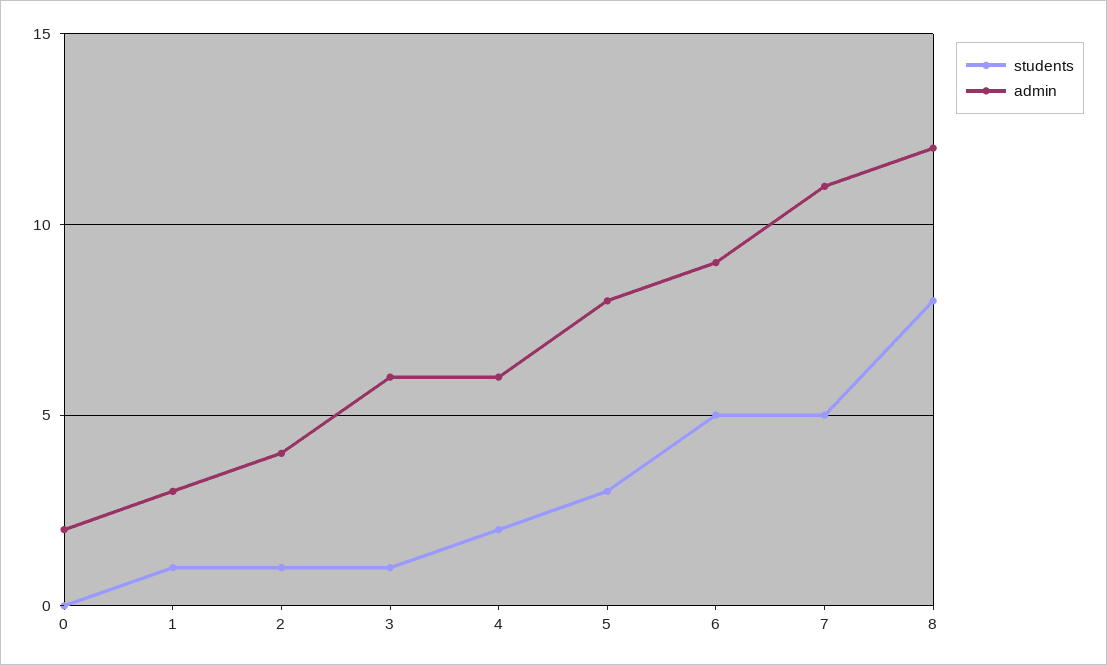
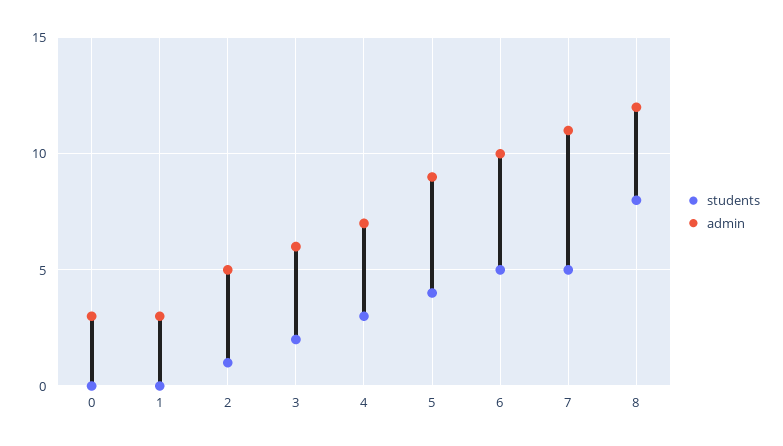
  {
    "students": {
      "0": 0,
-     "1": 1,
+     "1": 0,
      "2": 1,
-     "3": 1,
+     "3": 2,
-     "4": 2,
+     "4": 3,
-     "5": 3,
+     "5": 4,
      "6": 5,
      "7": 5,
      "8": 8
    },
    "admin": {
-     "0": 2,
+     "0": 3,
      "1": 3,
-     "2": 4,
+     "2": 5,
      "3": 6,
-     "4": 6,
+     "4": 7,
-     "5": 8,
+     "5": 9,
-     "6": 9,
+     "6": 10,
      "7": 11,
      "8": 12
    }
  }

